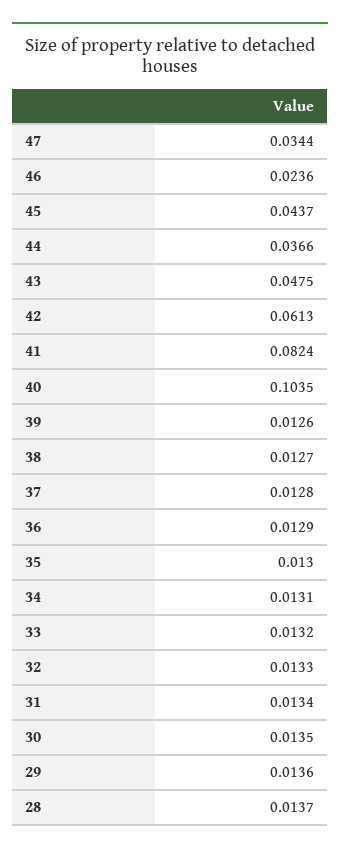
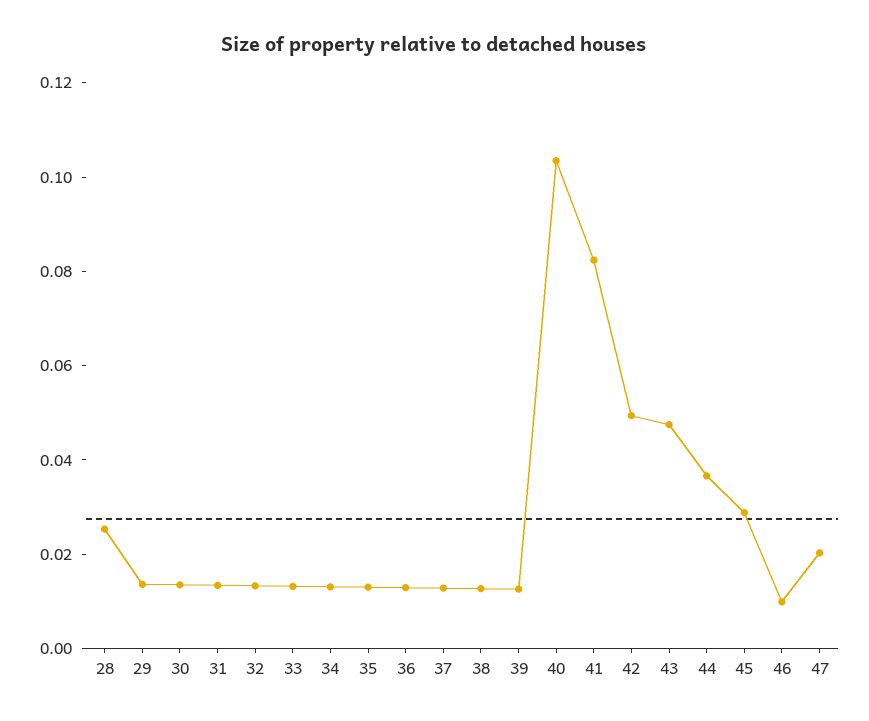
  {
-   "47": 0.0344,
+   "47": 0.02,
-   "46": 0.0236,
+   "46": 0.01,
-   "45": 0.0437,
+   "45": 0.03,
    "44": 0.0366,
    "43": 0.0475,
-   "42": 0.0613,
+   "42": 0.05,
    "41": 0.0824,
    "40": 0.1035,
    "39": 0.0126,
    "38": 0.0127,
    "37": 0.0128,
    "36": 0.0129,
    "35": 0.013,
    "34": 0.0131,
    "33": 0.0132,
    "32": 0.0133,
    "31": 0.0134,
    "30": 0.0135,
    "29": 0.0136,
-   "28": 0.0137
+   "28": 0.025
  }

